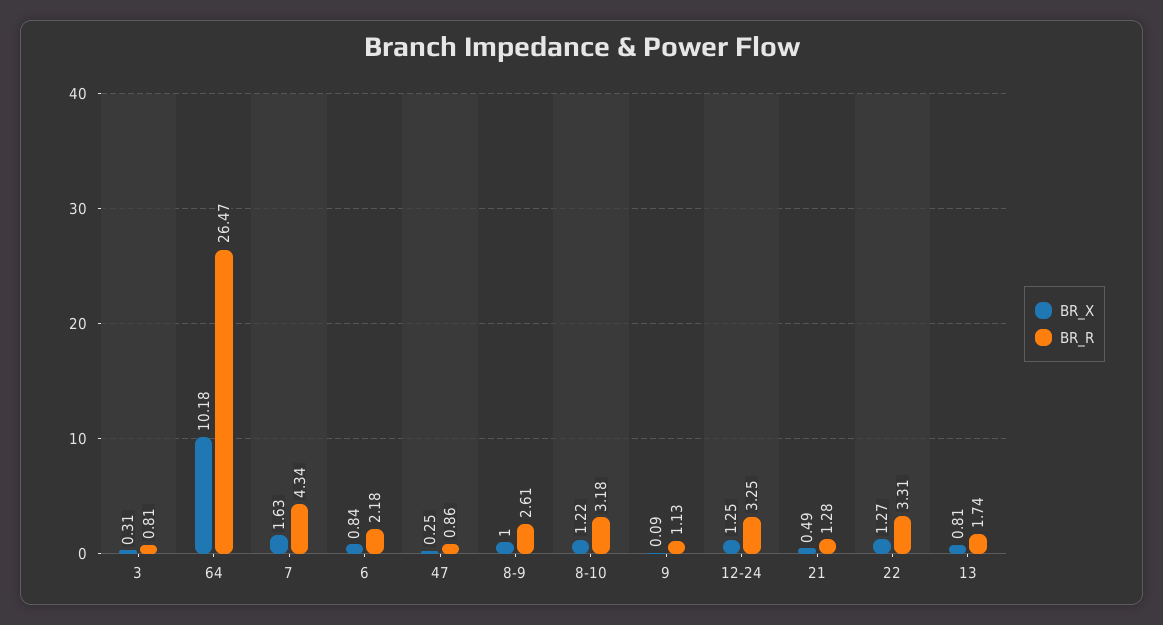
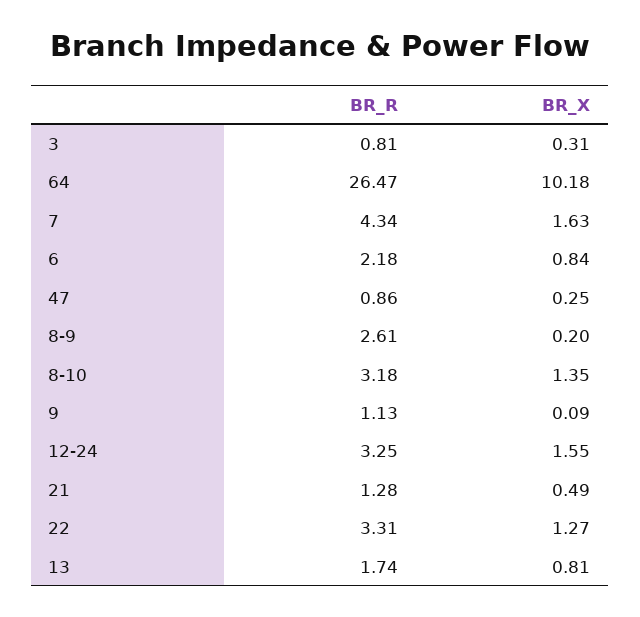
  {
    "BR_X": {
      "3": 0.31,
      "64": 10.18,
      "7": 1.63,
      "6": 0.84,
      "47": 0.25,
-     "8-9": 1,
+     "8-9": 0.2,
-     "8-10": 1.22,
+     "8-10": 1.35,
      "9": 0.09,
-     "12-24": 1.25,
+     "12-24": 1.55,
      "21": 0.49,
      "22": 1.27,
      "13": 0.81
    },
    "BR_R": {
      "3": 0.81,
      "64": 26.47,
      "7": 4.34,
      "6": 2.18,
      "47": 0.86,
      "8-9": 2.61,
      "8-10": 3.18,
      "9": 1.13,
      "12-24": 3.25,
      "21": 1.28,
      "22": 3.31,
      "13": 1.74
    }
  }

